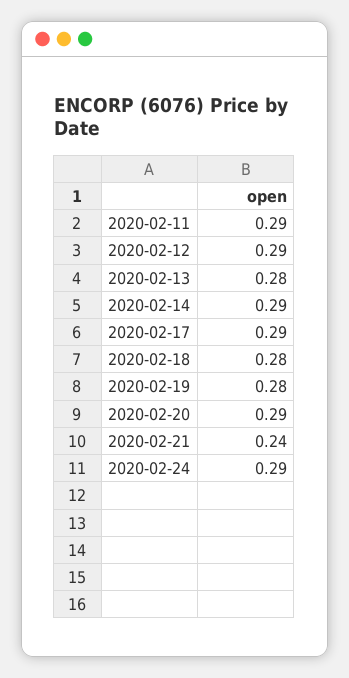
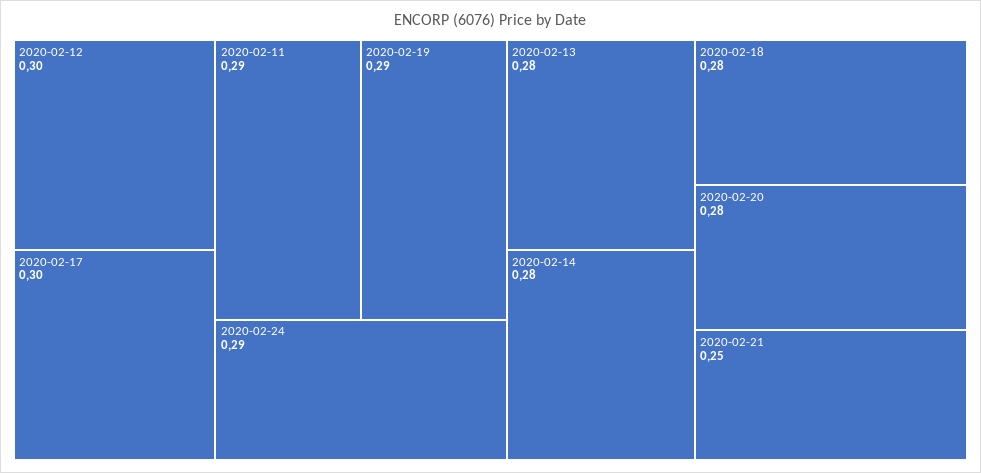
  {
    "2020-02-11": 0.29,
-   "2020-02-12": 0.29,
+   "2020-02-12": 0.3,
    "2020-02-13": 0.28,
-   "2020-02-14": 0.29,
+   "2020-02-14": 0.28,
-   "2020-02-17": 0.29,
+   "2020-02-17": 0.3,
    "2020-02-18": 0.28,
-   "2020-02-19": 0.28,
+   "2020-02-19": 0.29,
-   "2020-02-20": 0.29,
+   "2020-02-20": 0.28,
-   "2020-02-21": 0.24,
+   "2020-02-21": 0.25,
    "2020-02-24": 0.29
  }

